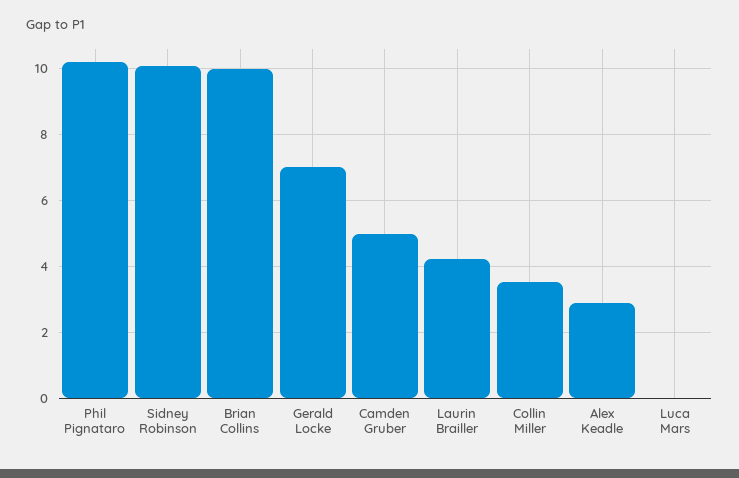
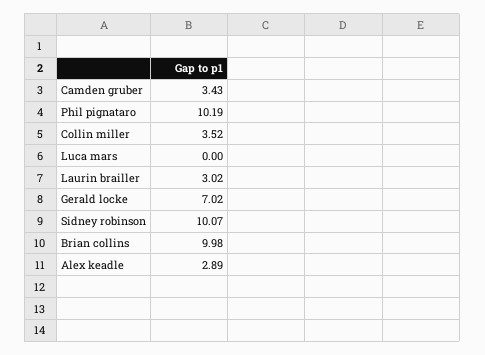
  {
    "Phil Pignataro": 10.19,
    "Sidney Robinson": 10.07,
    "Brian Collins": 9.98,
    "Gerald Locke": 7.02,
-   "Camden Gruber": 5,
+   "Camden Gruber": 3.43,
-   "Laurin Brailler": 4.2,
+   "Laurin Brailler": 3.02,
    "Collin Miller": 3.52,
    "Alex Keadle": 2.89,
    "Luca Mars": 0
  }

